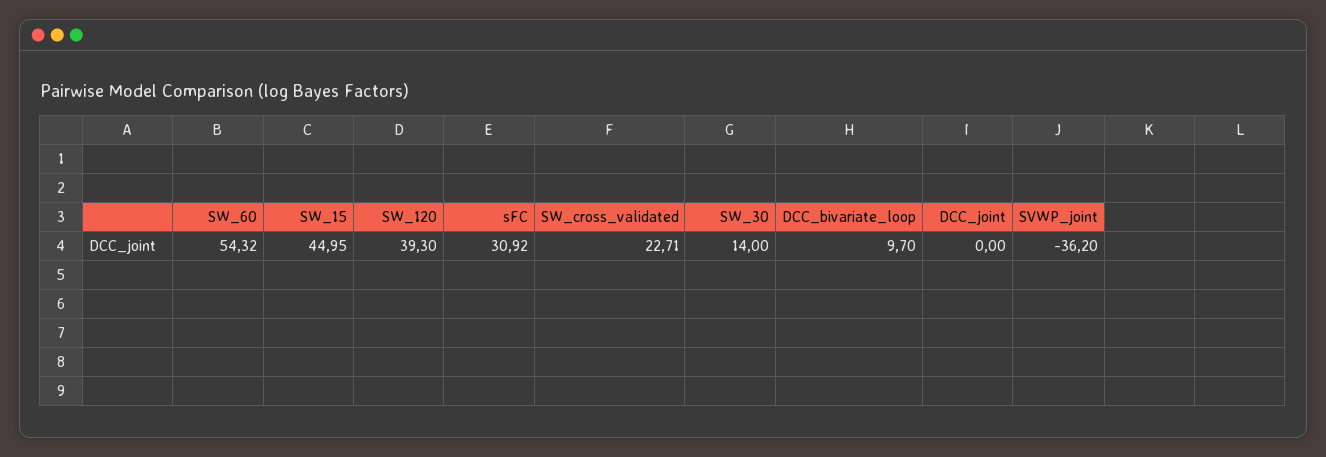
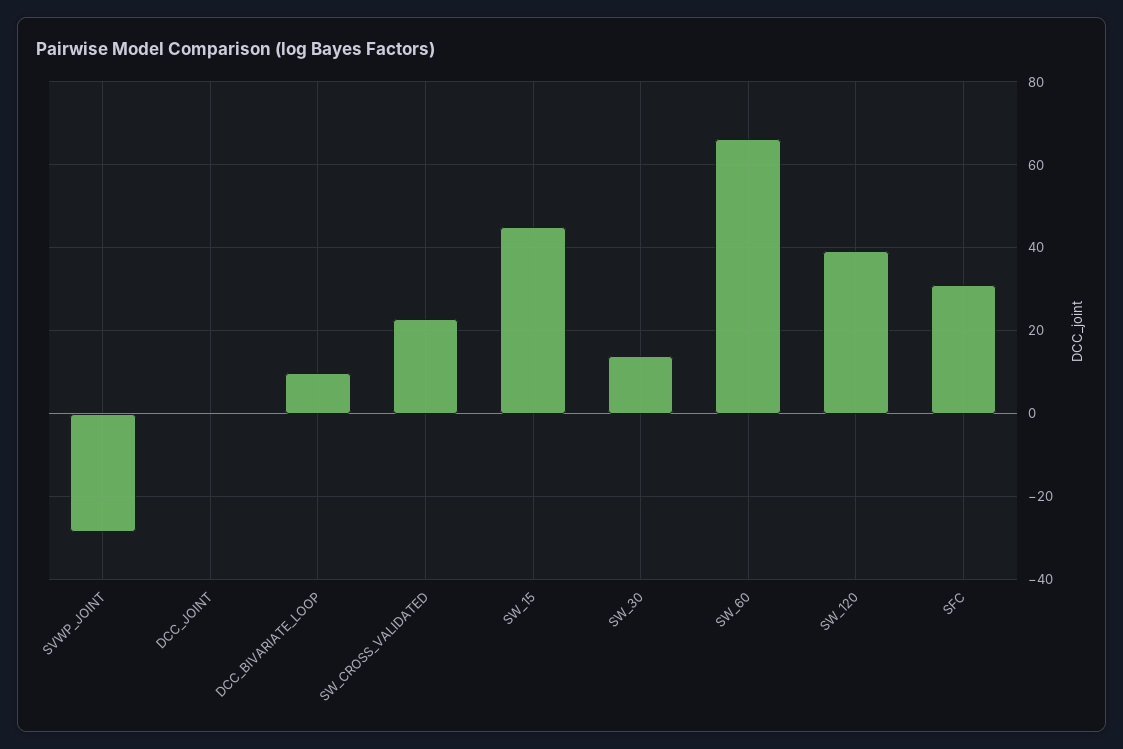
  {
-   "SW_60": 54.32,
+   "SW_60": 66,
    "SW_15": 44.95,
    "SW_120": 39.3,
    "sFC": 30.92,
    "SW_cross_validated": 22.71,
    "SW_30": 14,
    "DCC_bivariate_loop": 9.7,
    "DCC_joint": 0,
-   "SVWP_joint": -36.2
+   "SVWP_joint": -28
  }

